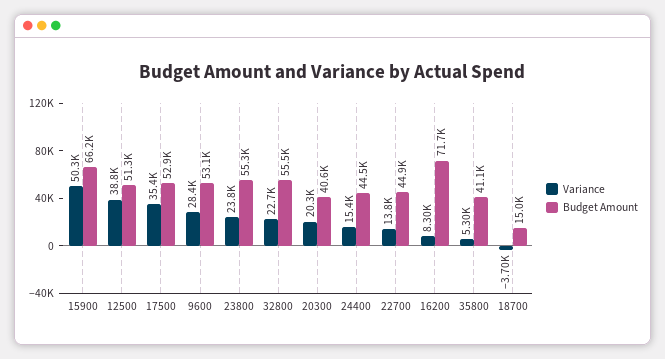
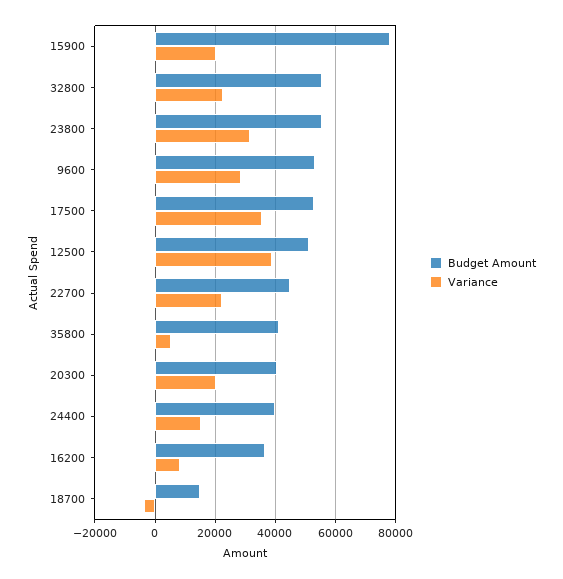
  {
    "Variance": {
-     "15900": 50300,
+     "15900": 20000,
      "12500": 38800,
      "17500": 35400,
      "9600": 28400,
-     "23800": 23800,
+     "23800": 32000,
      "32800": 22700,
      "20300": 20300,
      "24400": 15400,
-     "22700": 13800,
+     "22700": 22000,
      "16200": 8300,
      "35800": 5300,
      "18700": -3700
    },
    "Budget Amount": {
-     "15900": 66200,
+     "15900": 78000,
      "12500": 51300,
      "17500": 52900,
      "9600": 53100,
      "23800": 55300,
      "32800": 55500,
      "20300": 40600,
-     "24400": 44500,
+     "24400": 40000,
      "22700": 44900,
-     "16200": 71700,
+     "16200": 36000,
      "35800": 41100,
      "18700": 15000
    }
  }

